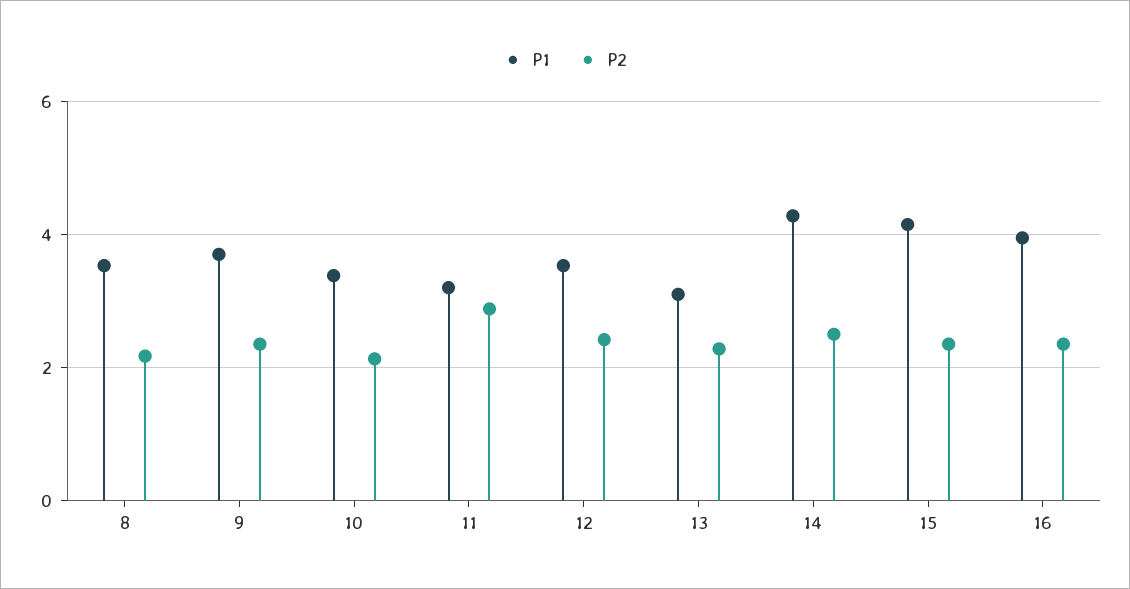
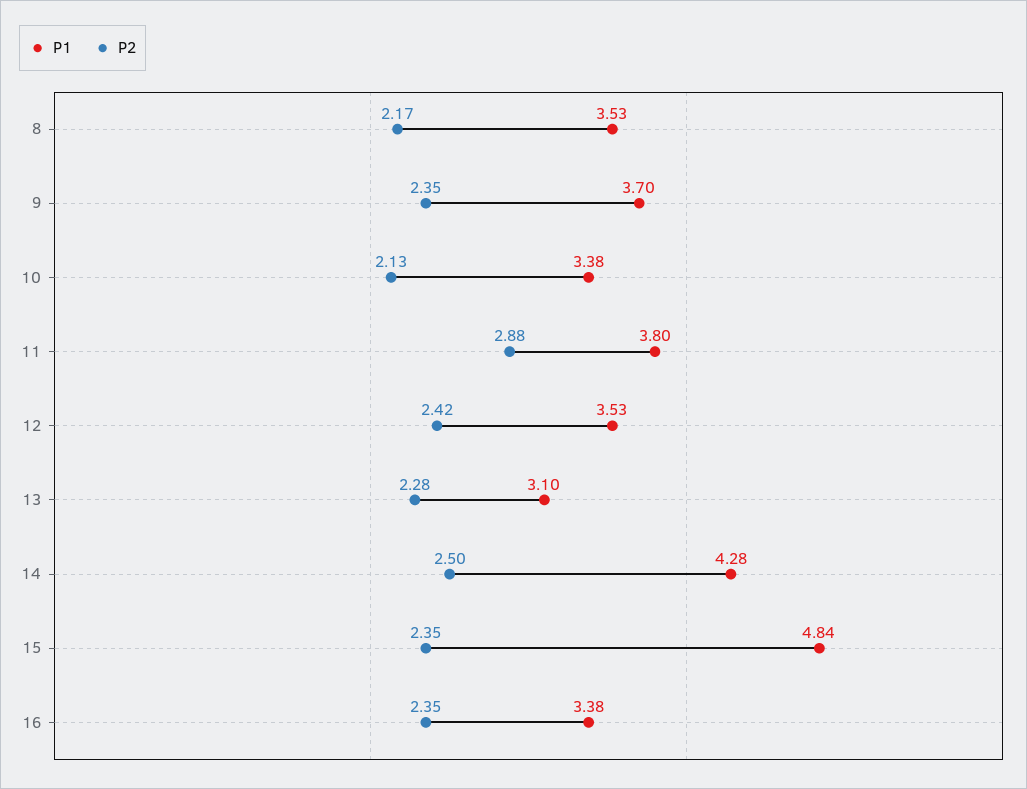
  {
    "P1": {
      "8": 3.53,
      "9": 3.7,
      "10": 3.38,
-     "11": 3.2,
+     "11": 3.8,
      "12": 3.53,
      "13": 3.1,
      "14": 4.28,
-     "15": 4.2,
+     "15": 4.84,
-     "16": 4
+     "16": 3.38
    },
    "P2": {
      "8": 2.17,
      "9": 2.35,
      "10": 2.13,
      "11": 2.88,
      "12": 2.42,
      "13": 2.28,
      "14": 2.5,
      "15": 2.35,
      "16": 2.35
    }
  }

